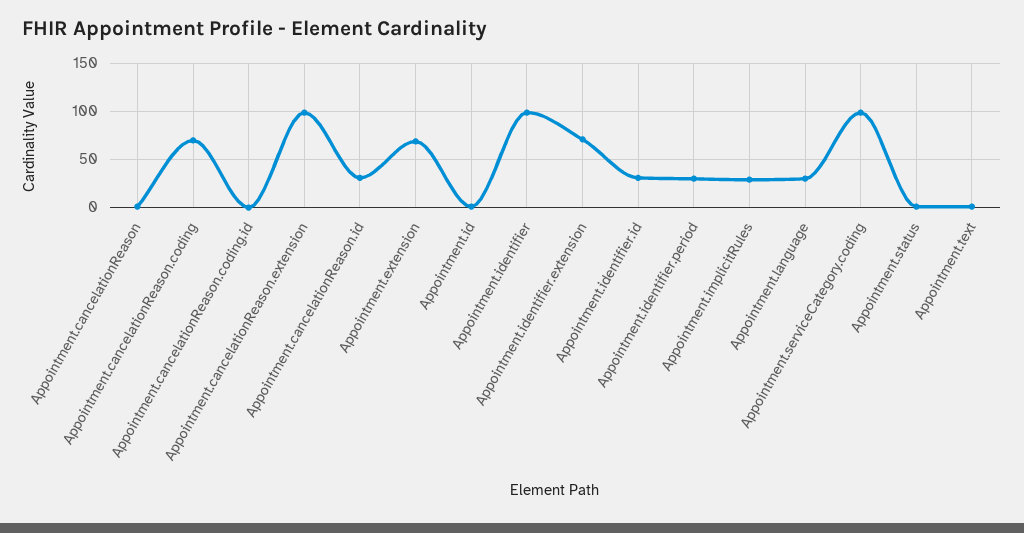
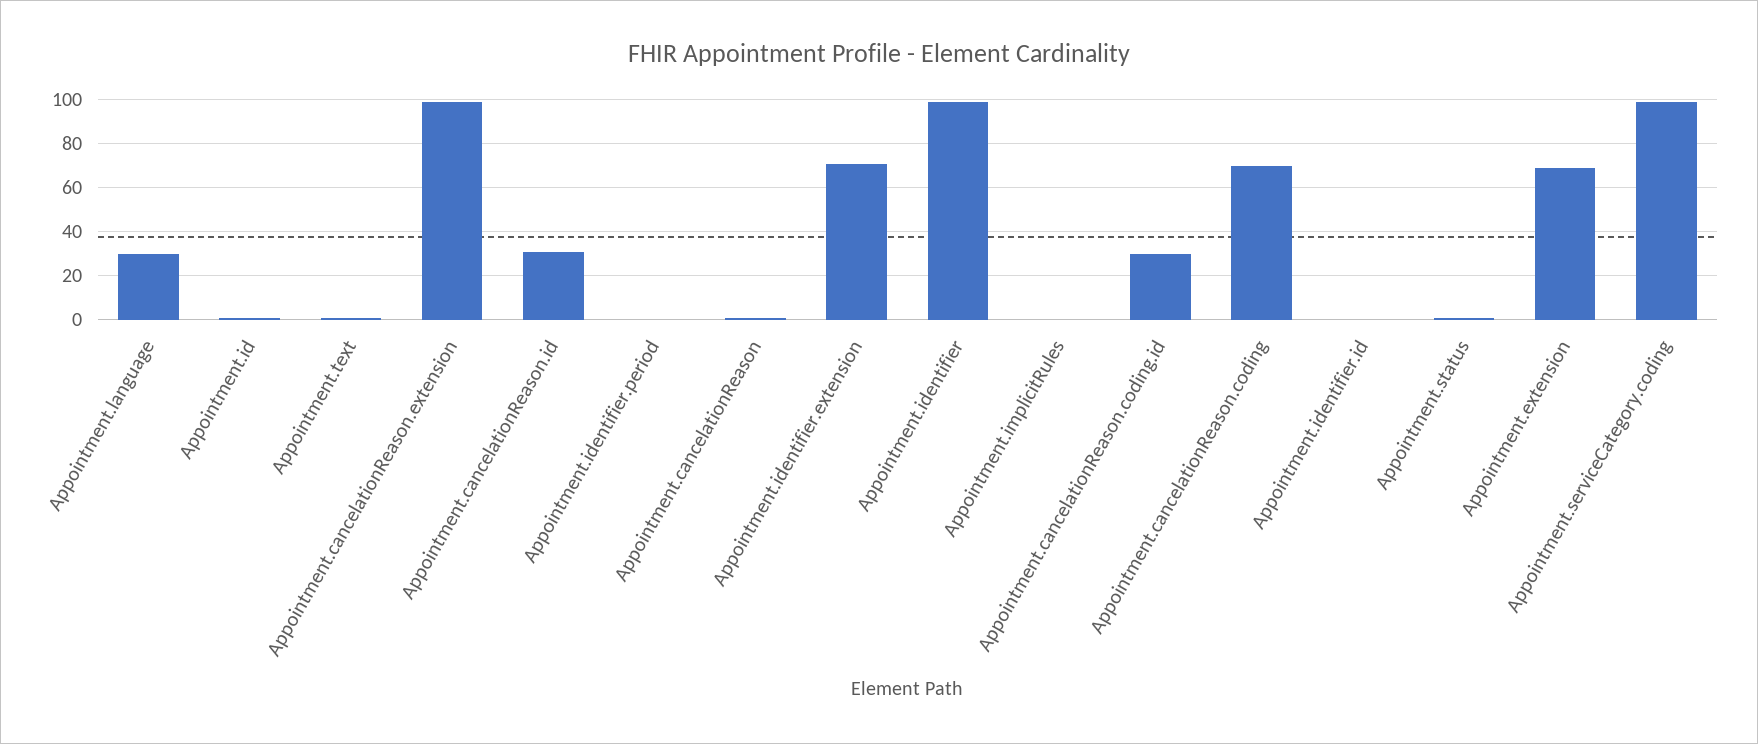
  {
    "Appointment.cancelationReason": 0,
    "Appointment.cancelationReason.coding": 70,
-   "Appointment.cancelationReason.coding.id": 0,
+   "Appointment.cancelationReason.coding.id": 30,
    "Appointment.cancelationReason.extension": 100,
    "Appointment.cancelationReason.id": 30,
    "Appointment.extension": 70,
    "Appointment.id": 0,
    "Appointment.identifier": 100,
    "Appointment.identifier.extension": 70,
-   "Appointment.identifier.id": 30,
+   "Appointment.identifier.id": 0,
-   "Appointment.identifier.period": 30,
+   "Appointment.identifier.period": 0,
-   "Appointment.implicitRules": 30,
+   "Appointment.implicitRules": 0,
    "Appointment.language": 30,
    "Appointment.serviceCategory.coding": 100,
    "Appointment.status": 0,
    "Appointment.text": 0
  }

